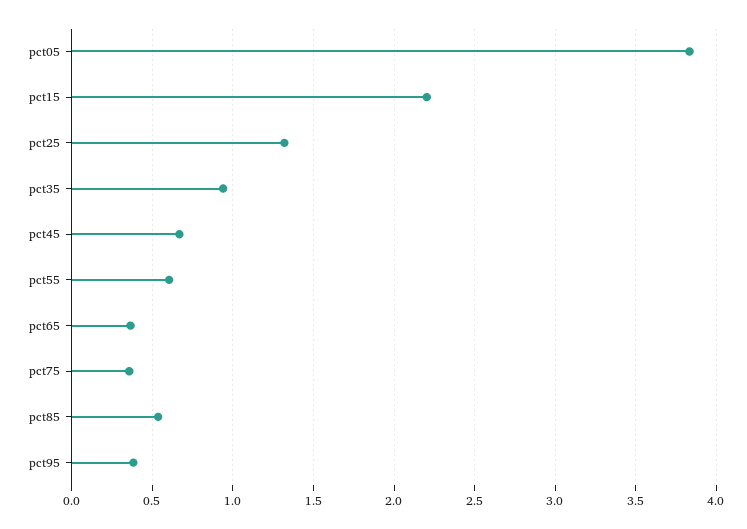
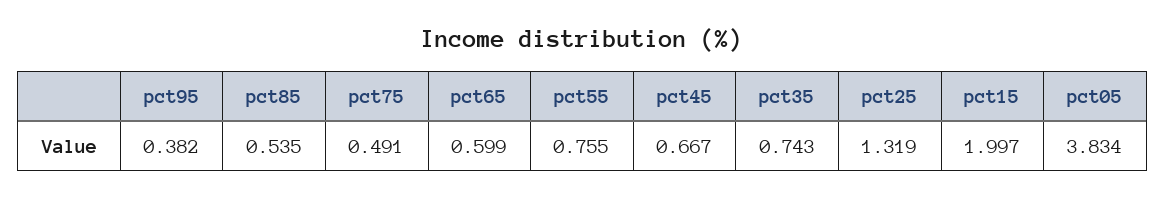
  {
    "pct05": 3.834,
-   "pct15": 2.2,
+   "pct15": 1.997,
    "pct25": 1.319,
-   "pct35": 0.95,
+   "pct35": 0.743,
    "pct45": 0.667,
-   "pct55": 0.6,
+   "pct55": 0.755,
-   "pct65": 0.35,
+   "pct65": 0.599,
-   "pct75": 0.35,
+   "pct75": 0.491,
    "pct85": 0.535,
    "pct95": 0.382
  }

